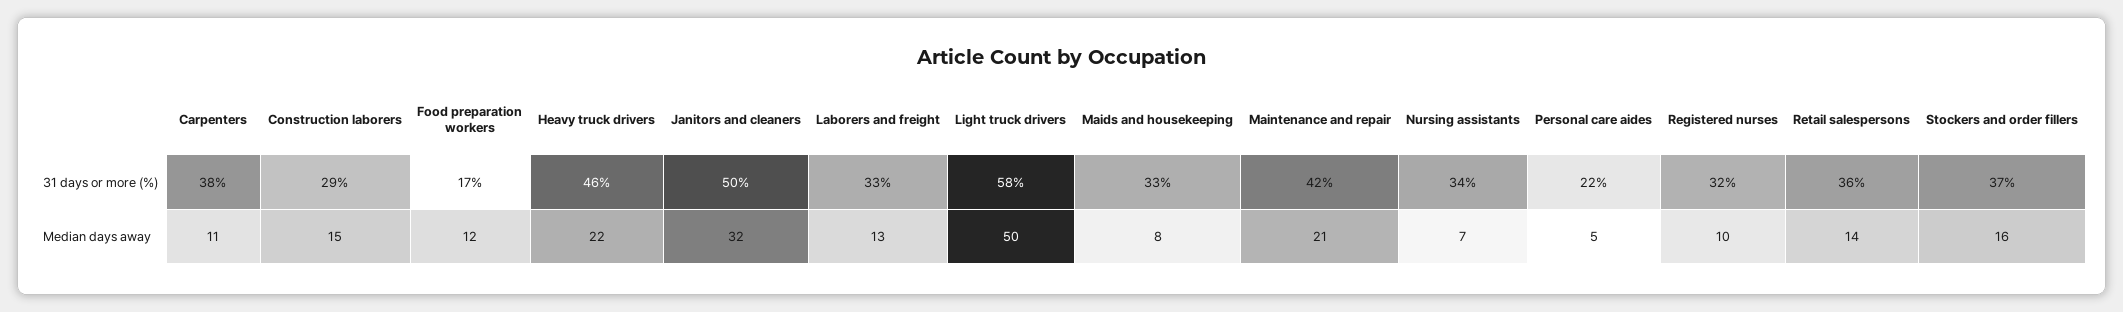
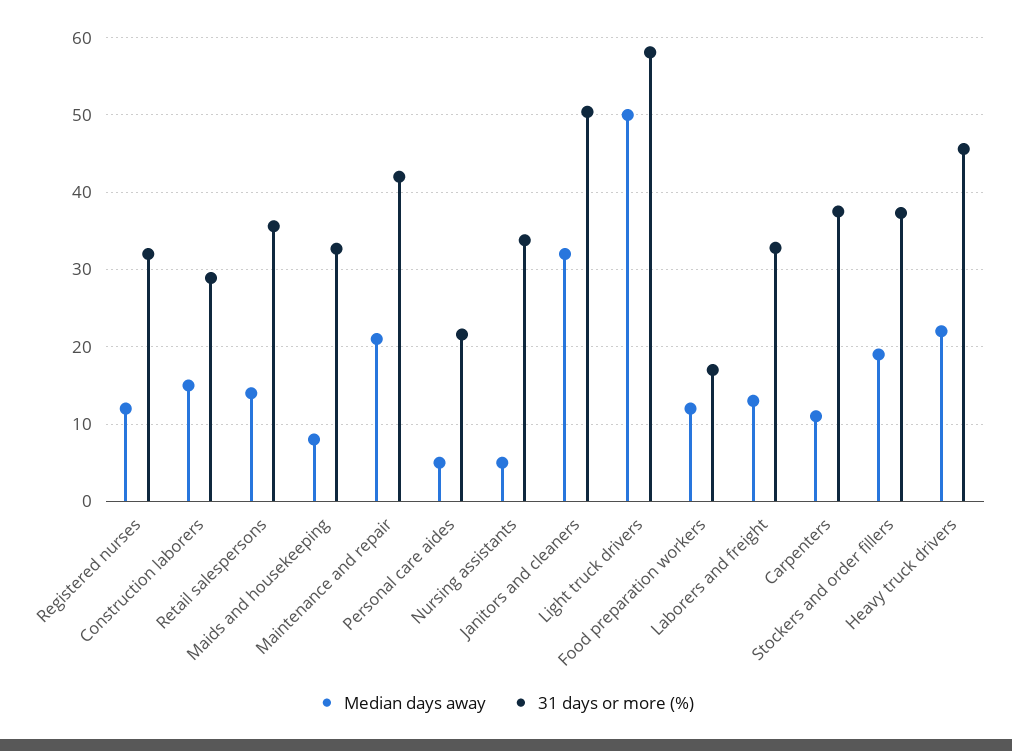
  {
    "31 days or more (%)": {
      "Carpenters": 38,
      "Construction laborers": 29,
      "Food preparation workers": 17,
      "Heavy truck drivers": 46,
      "Janitors and cleaners": 50,
      "Laborers and freight": 33,
      "Light truck drivers": 58,
      "Maids and housekeeping": 33,
      "Maintenance and repair": 42,
      "Nursing assistants": 34,
      "Personal care aides": 22,
      "Registered nurses": 32,
      "Retail salespersons": 36,
      "Stockers and order fillers": 37
    },
    "Median days away": {
      "Carpenters": 11,
      "Construction laborers": 15,
      "Food preparation workers": 12,
      "Heavy truck drivers": 22,
      "Janitors and cleaners": 32,
      "Laborers and freight": 13,
      "Light truck drivers": 50,
      "Maids and housekeeping": 8,
      "Maintenance and repair": 21,
-     "Nursing assistants": 7,
+     "Nursing assistants": 5,
      "Personal care aides": 5,
-     "Registered nurses": 10,
+     "Registered nurses": 12,
      "Retail salespersons": 14,
-     "Stockers and order fillers": 16
+     "Stockers and order fillers": 19
    }
  }

